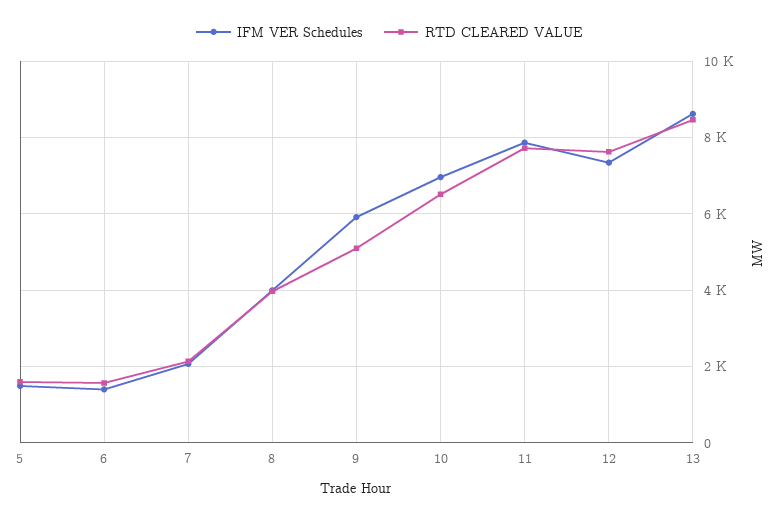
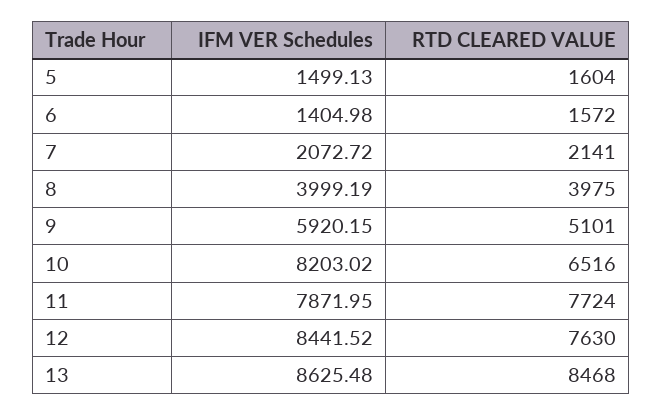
  {
    "IFM VER Schedules": {
      "5": 1499.13,
      "6": 1404.98,
      "7": 2072.72,
      "8": 3999.19,
      "9": 5920.15,
-     "10": 7000,
+     "10": 8203.02,
      "11": 7871.95,
-     "12": 7400,
+     "12": 8441.52,
      "13": 8625.48
    },
    "RTD CLEARED VALUE": {
      "5": 1604,
      "6": 1572,
      "7": 2141,
      "8": 3975,
      "9": 5101,
      "10": 6516,
      "11": 7724,
      "12": 7630,
      "13": 8468
    }
  }

